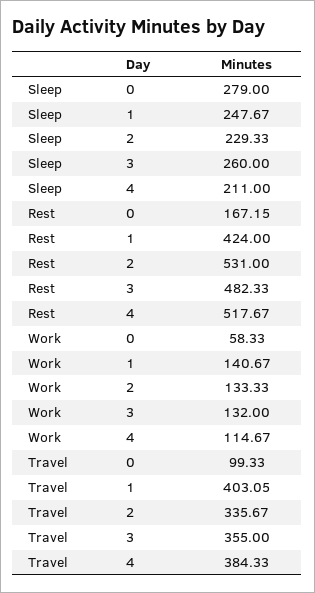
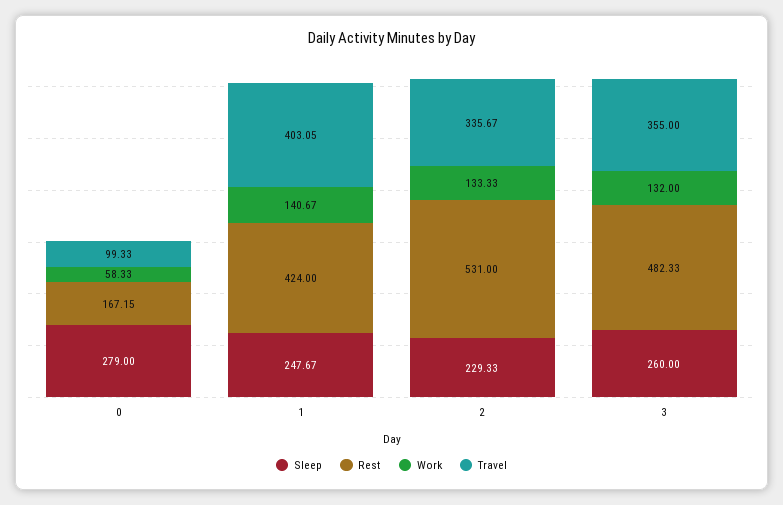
  {
    "Sleep": {
      "0": 279,
      "1": 247.67,
      "2": 229.33,
-     "3": 260,
+     "3": 260
-     "4": 211
    },
    "Rest": {
      "0": 167.15,
      "1": 424,
      "2": 531,
-     "3": 482.33,
+     "3": 482.33
-     "4": 517.67
    },
    "Work": {
      "0": 58.33,
      "1": 140.67,
      "2": 133.33,
-     "3": 132,
+     "3": 132
-     "4": 114.67
    },
    "Travel": {
      "0": 99.33,
      "1": 403.05,
      "2": 335.67,
-     "3": 355,
+     "3": 355
-     "4": 384.33
    }
  }

